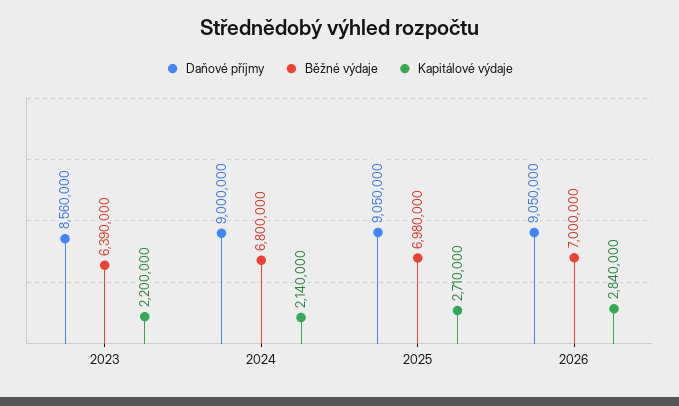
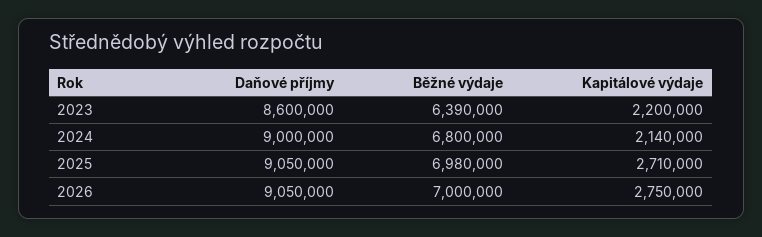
  {
    "Daňové příjmy": {
-     "2023": 8560000,
+     "2023": 8600000,
      "2024": 9000000,
      "2025": 9050000,
      "2026": 9050000
    },
    "Běžné výdaje": {
      "2023": 6390000,
      "2024": 6800000,
      "2025": 6980000,
      "2026": 7000000
    },
    "Kapitálové výdaje": {
      "2023": 2200000,
      "2024": 2140000,
      "2025": 2710000,
-     "2026": 2840000
+     "2026": 2750000
    }
  }

